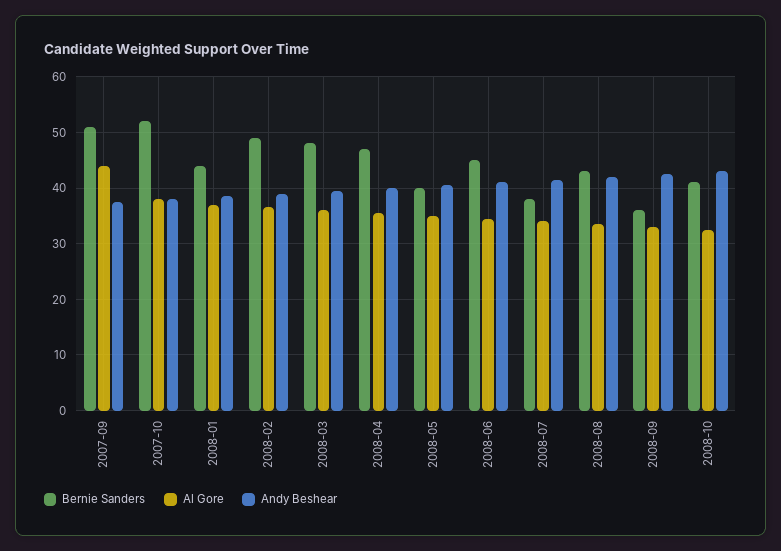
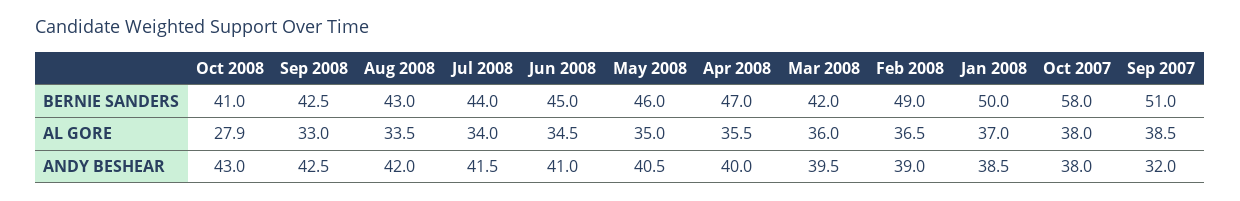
  {
    "Bernie Sanders": {
      "2007-09": 51,
-     "2007-10": 52,
+     "2007-10": 58,
-     "2008-01": 44,
+     "2008-01": 50,
      "2008-02": 49,
-     "2008-03": 48,
+     "2008-03": 42,
      "2008-04": 47,
-     "2008-05": 40,
+     "2008-05": 46,
      "2008-06": 45,
-     "2008-07": 38,
+     "2008-07": 44,
      "2008-08": 43,
-     "2008-09": 36,
+     "2008-09": 42.5,
      "2008-10": 41
    },
    "Al Gore": {
-     "2007-09": 44,
+     "2007-09": 38.5,
      "2007-10": 38,
      "2008-01": 37,
      "2008-02": 36.5,
      "2008-03": 36,
      "2008-04": 35.5,
      "2008-05": 35,
      "2008-06": 34.5,
      "2008-07": 34,
      "2008-08": 33.5,
      "2008-09": 33,
-     "2008-10": 32
+     "2008-10": 27.9
    },
    "Andy Beshear": {
-     "2007-09": 38,
+     "2007-09": 32,
      "2007-10": 38,
      "2008-01": 38.5,
      "2008-02": 39,
      "2008-03": 39.5,
      "2008-04": 40,
      "2008-05": 40.5,
      "2008-06": 41,
      "2008-07": 41.5,
      "2008-08": 42,
      "2008-09": 42.5,
      "2008-10": 43
    }
  }

